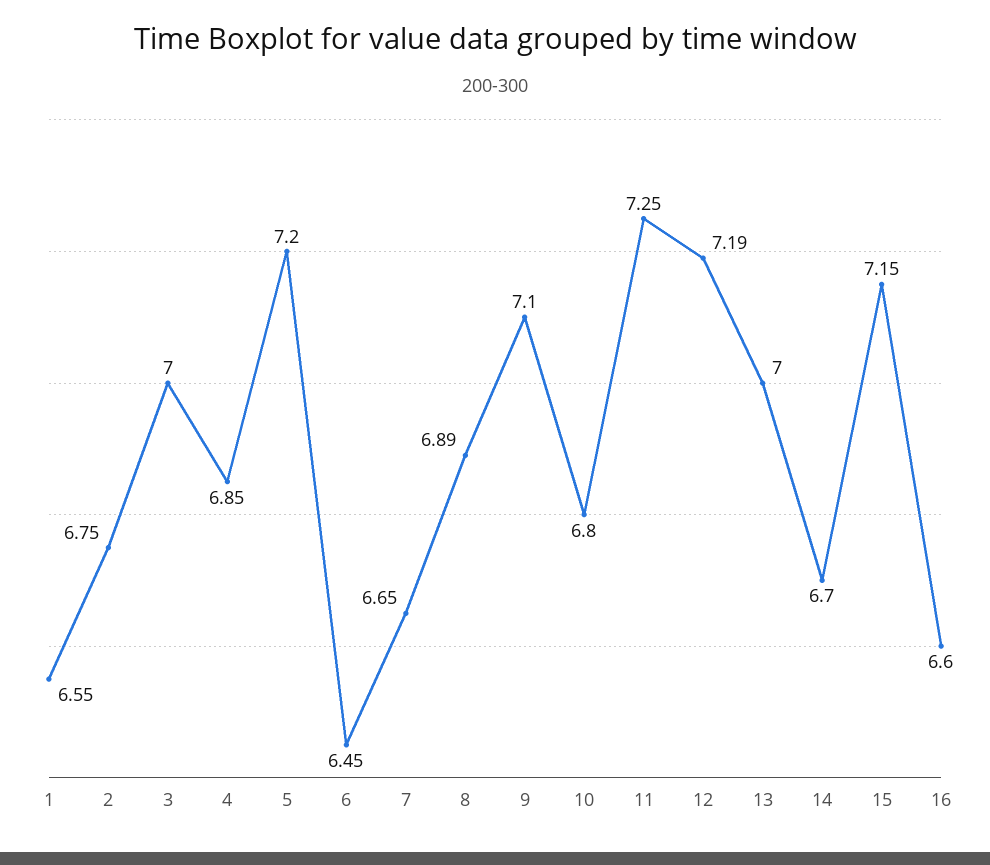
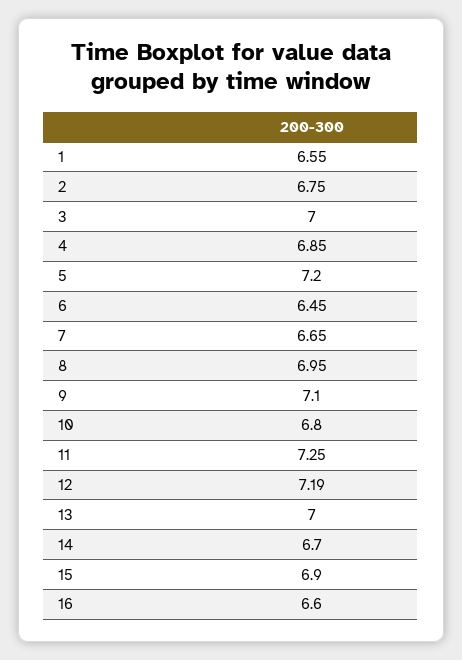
  {
    "1": 6.55,
    "2": 6.75,
    "3": 7,
    "4": 6.85,
    "5": 7.2,
    "6": 6.45,
    "7": 6.65,
-   "8": 6.89,
+   "8": 6.95,
    "9": 7.1,
    "10": 6.8,
    "11": 7.25,
    "12": 7.19,
    "13": 7,
    "14": 6.7,
-   "15": 7.15,
+   "15": 6.9,
    "16": 6.6
  }

